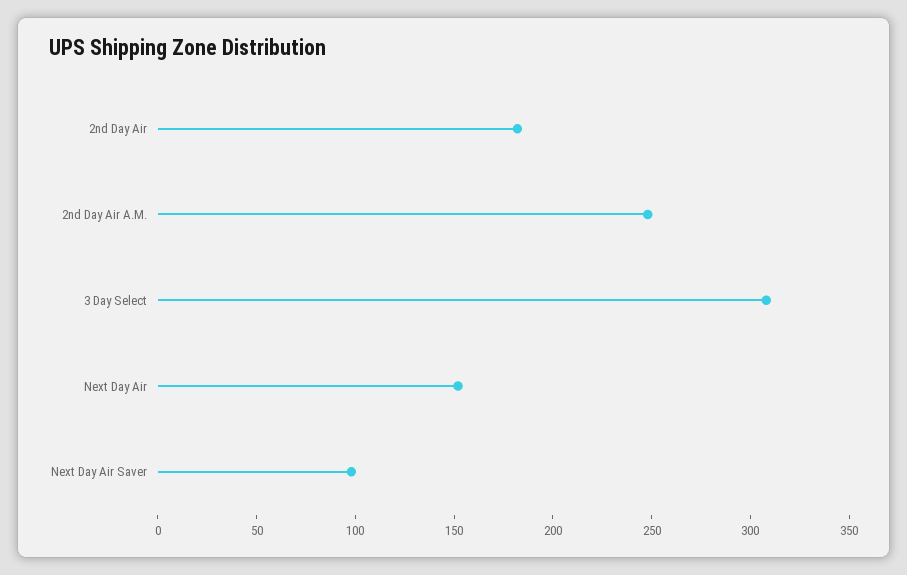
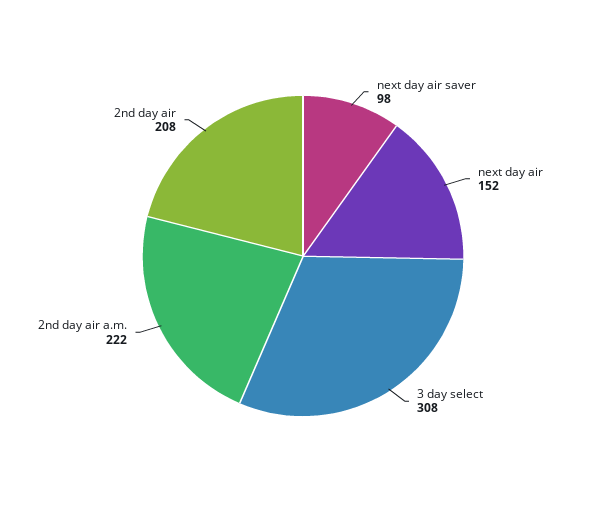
  {
-   "2nd Day Air": 180,
+   "2nd Day Air": 208,
-   "2nd Day Air A.M.": 250,
+   "2nd Day Air A.M.": 222,
    "3 Day Select": 308,
    "Next Day Air": 152,
    "Next Day Air Saver": 98
  }

